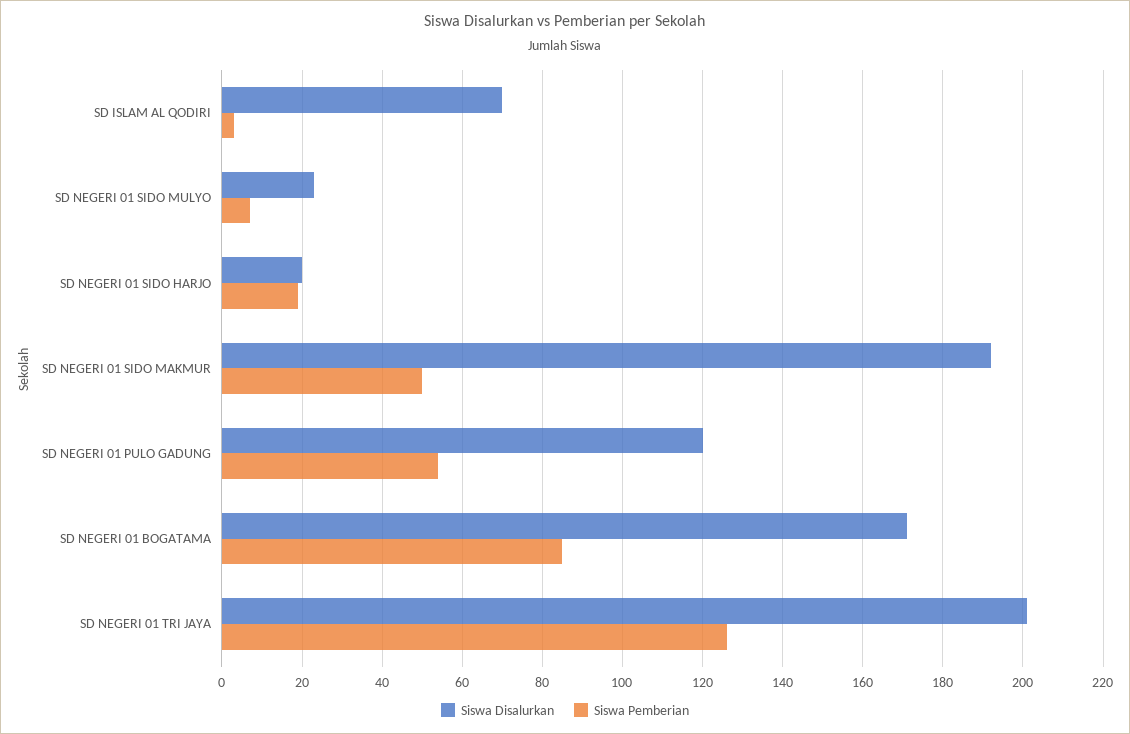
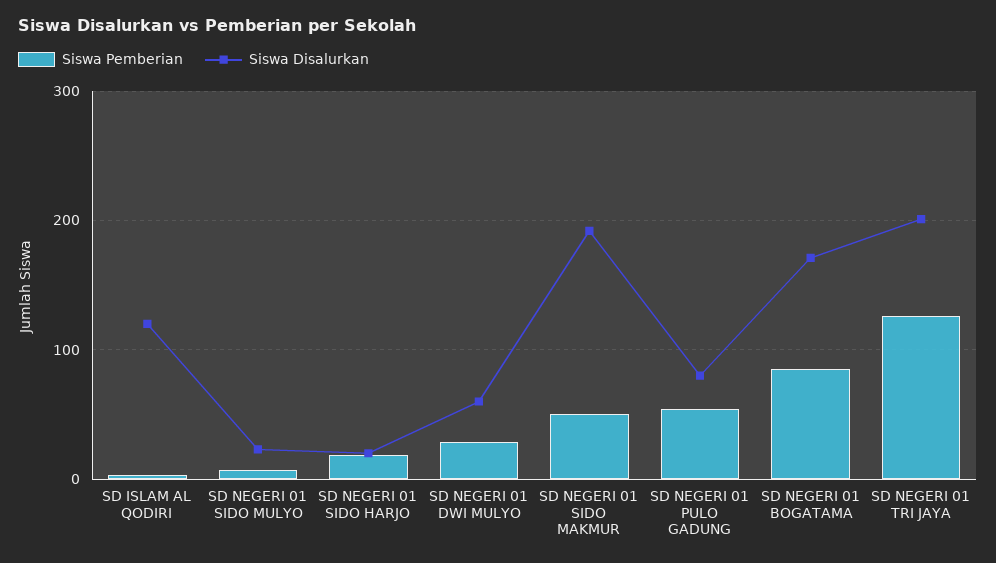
  {
    "Siswa Disalurkan": {
-     "SD ISLAM AL QODIRI": 70,
+     "SD ISLAM AL QODIRI": 120,
      "SD NEGERI 01 SIDO MULYO": 25,
      "SD NEGERI 01 SIDO HARJO": 20,
      "SD NEGERI 01 SIDO MAKMUR": 190,
-     "SD NEGERI 01 PULO GADUNG": 120,
+     "SD NEGERI 01 PULO GADUNG": 80,
      "SD NEGERI 01 BOGATAMA": 170,
-     "SD NEGERI 01 TRI JAYA": 200
+     "SD NEGERI 01 TRI JAYA": 200,
+     "SD NEGERI 01 DWI MULYO": 60
    },
    "Siswa Pemberian": {
      "SD ISLAM AL QODIRI": 5,
      "SD NEGERI 01 SIDO MULYO": 5,
      "SD NEGERI 01 SIDO HARJO": 20,
      "SD NEGERI 01 SIDO MAKMUR": 50,
      "SD NEGERI 01 PULO GADUNG": 55,
      "SD NEGERI 01 BOGATAMA": 85,
-     "SD NEGERI 01 TRI JAYA": 125
+     "SD NEGERI 01 TRI JAYA": 125,
+     "SD NEGERI 01 DWI MULYO": 30
    }
  }

